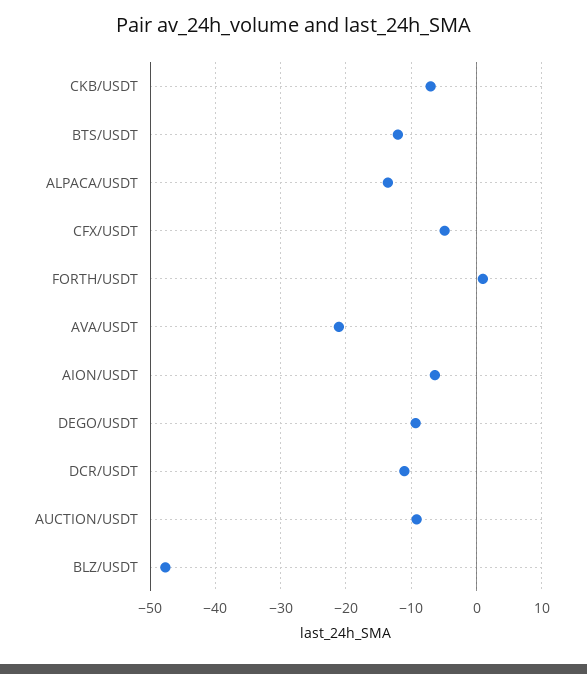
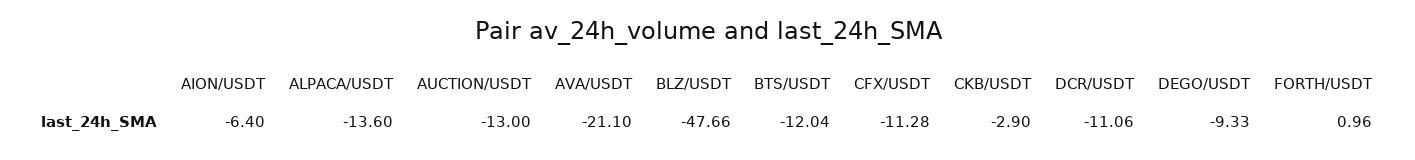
  {
-   "CKB/USDT": -7,
+   "CKB/USDT": -2.9,
    "BTS/USDT": -12.04,
    "ALPACA/USDT": -13.6,
-   "CFX/USDT": -5,
+   "CFX/USDT": -11.28,
    "FORTH/USDT": 0.96,
    "AVA/USDT": -21.1,
    "AION/USDT": -6.4,
    "DEGO/USDT": -9.33,
    "DCR/USDT": -11.06,
-   "AUCTION/USDT": -9,
+   "AUCTION/USDT": -13,
    "BLZ/USDT": -47.66
  }

